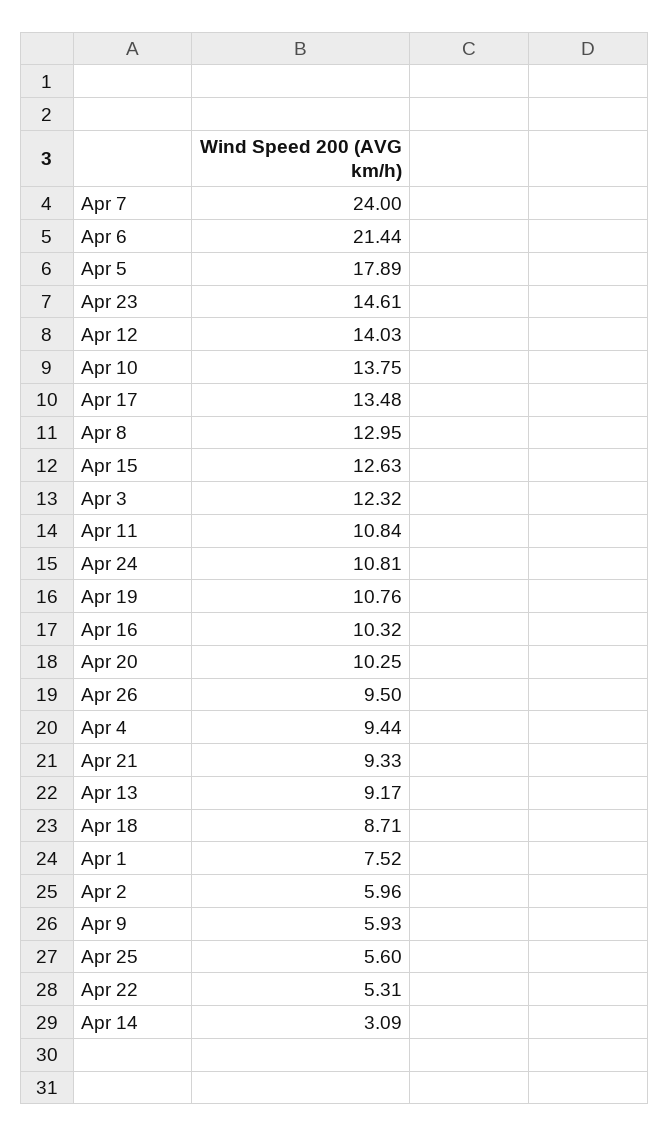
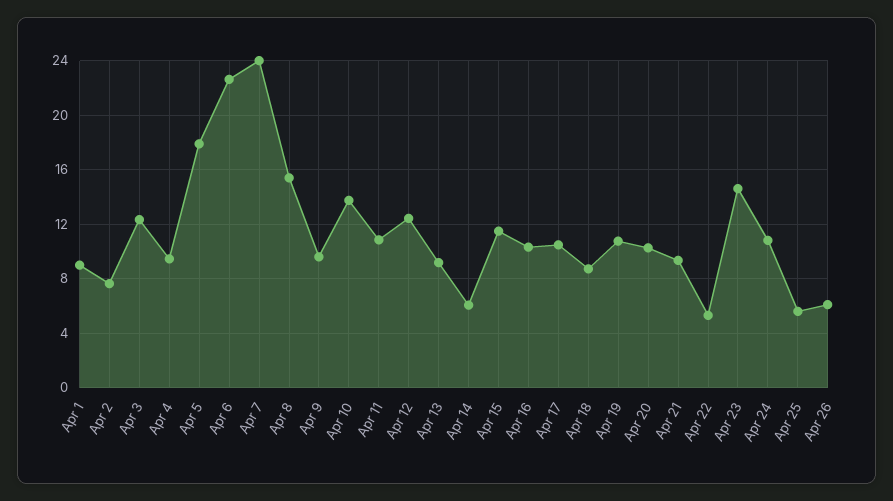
  {
    "Apr 7": 24,
-   "Apr 6": 21.44,
+   "Apr 6": 22.5,
    "Apr 5": 17.89,
    "Apr 23": 14.61,
-   "Apr 12": 14.03,
+   "Apr 12": 12.5,
    "Apr 10": 13.75,
-   "Apr 17": 13.48,
+   "Apr 17": 10.5,
-   "Apr 8": 12.95,
+   "Apr 8": 15.5,
-   "Apr 15": 12.63,
+   "Apr 15": 11.5,
    "Apr 3": 12.32,
    "Apr 11": 10.84,
    "Apr 24": 10.81,
    "Apr 19": 10.76,
    "Apr 16": 10.32,
    "Apr 20": 10.25,
-   "Apr 26": 9.5,
+   "Apr 26": 6,
    "Apr 4": 9.44,
    "Apr 21": 9.33,
    "Apr 13": 9.17,
    "Apr 18": 8.71,
-   "Apr 1": 7.52,
+   "Apr 1": 9,
-   "Apr 2": 5.96,
+   "Apr 2": 7.5,
-   "Apr 9": 5.93,
+   "Apr 9": 9.5,
    "Apr 25": 5.6,
    "Apr 22": 5.31,
-   "Apr 14": 3.09
+   "Apr 14": 6
  }

